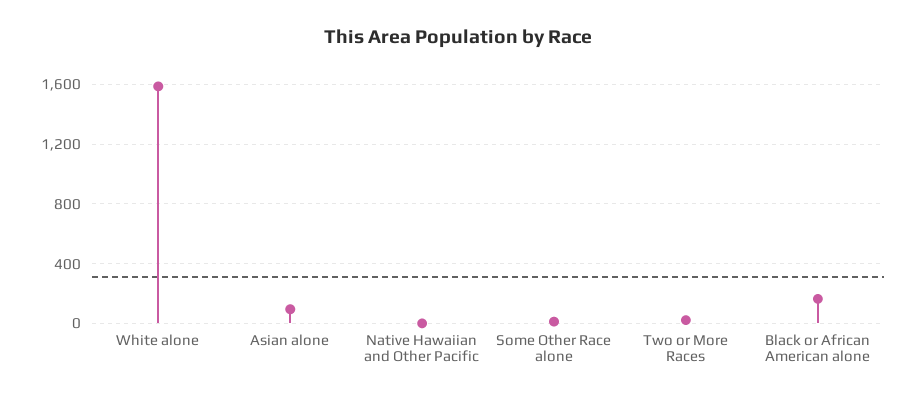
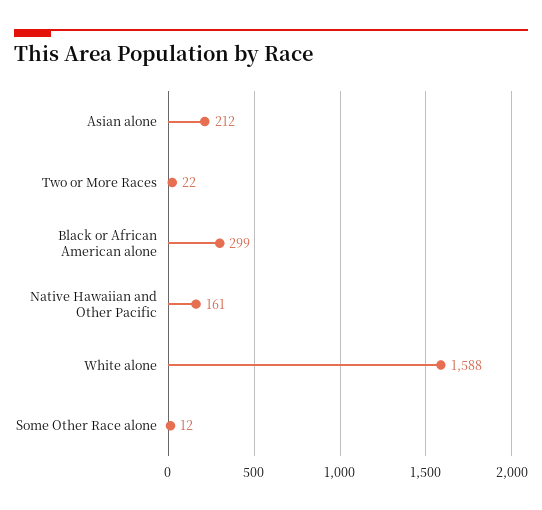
  {
    "White alone": 1588,
-   "Asian alone": 100,
+   "Asian alone": 212,
-   "Native Hawaiian and Other Pacific": 0,
+   "Native Hawaiian and Other Pacific": 161,
    "Some Other Race alone": 12,
    "Two or More Races": 22,
-   "Black or African American alone": 150
+   "Black or African American alone": 299
  }

